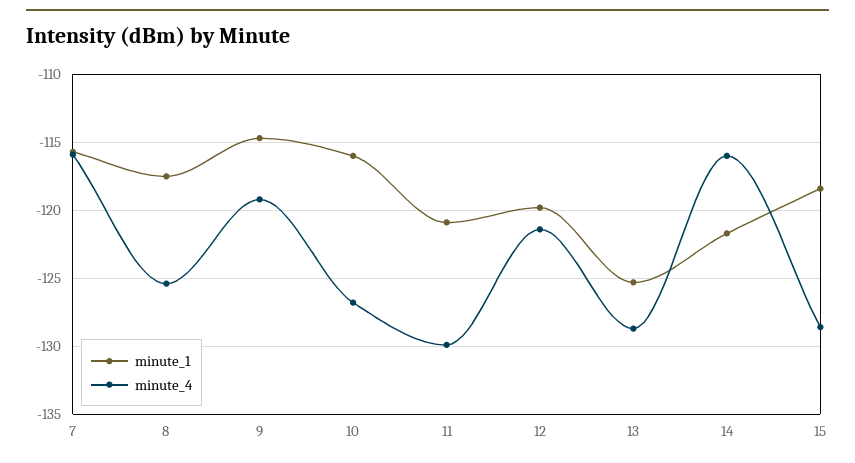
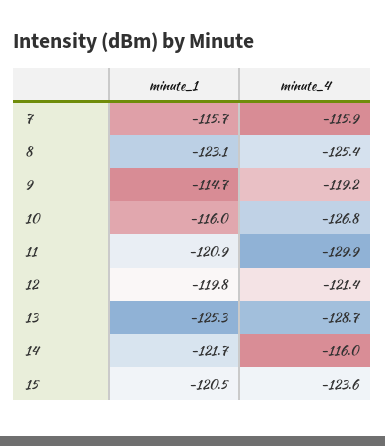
  {
    "minute_1": {
      "7": -115.7,
-     "8": -117.5,
+     "8": -123.1,
      "9": -114.7,
      "10": -116,
      "11": -120.9,
      "12": -119.8,
      "13": -125.3,
      "14": -121.7,
-     "15": -118.5
+     "15": -120.5
    },
    "minute_4": {
      "7": -115.9,
      "8": -125.4,
      "9": -119.2,
      "10": -126.8,
      "11": -129.9,
      "12": -121.4,
      "13": -128.7,
      "14": -116,
-     "15": -128.5
+     "15": -123.6
    }
  }

